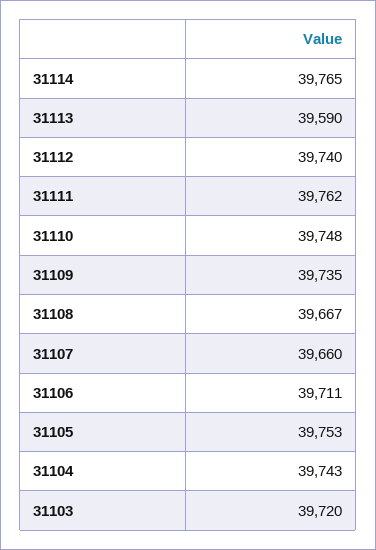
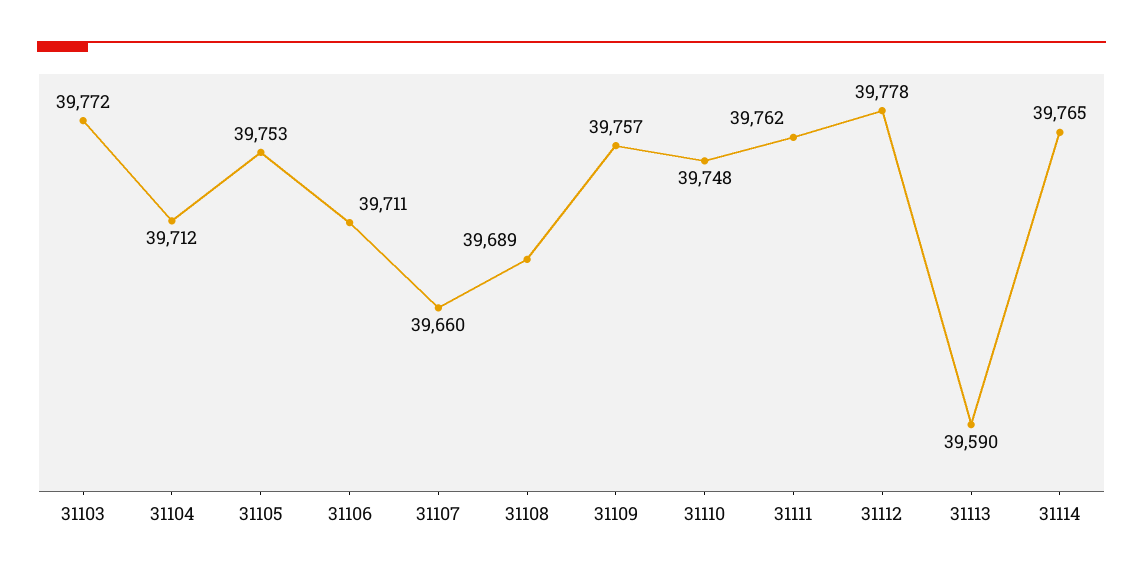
  {
    "31114": 39765,
    "31113": 39590,
-   "31112": 39740,
+   "31112": 39778,
    "31111": 39762,
    "31110": 39748,
-   "31109": 39735,
+   "31109": 39757,
-   "31108": 39667,
+   "31108": 39689,
    "31107": 39660,
    "31106": 39711,
    "31105": 39753,
-   "31104": 39743,
+   "31104": 39712,
-   "31103": 39720
+   "31103": 39772
  }

